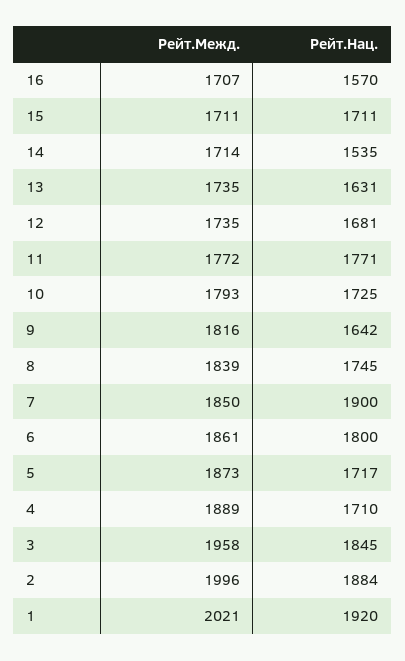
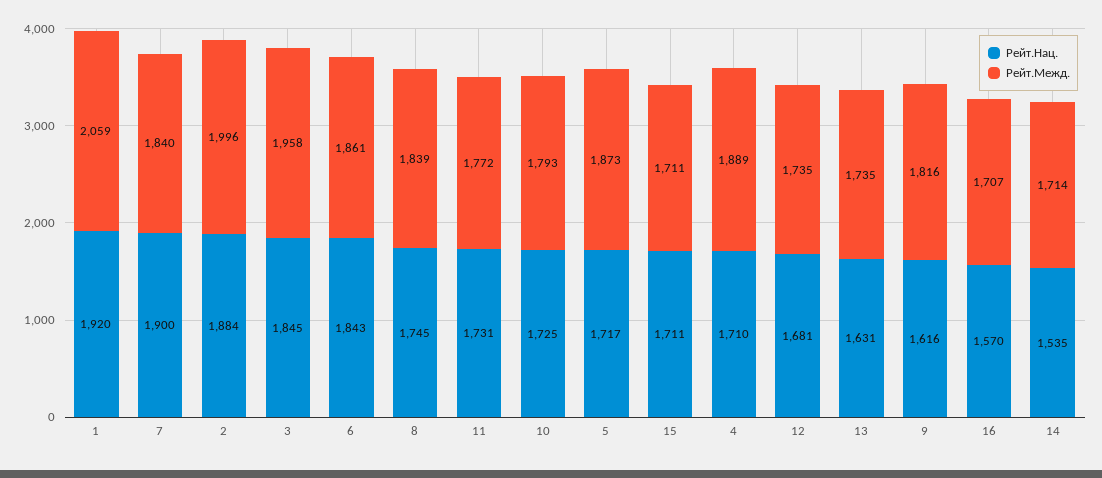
  {
    "Рейт.Межд.": {
      "16": 1707,
      "15": 1711,
      "14": 1714,
      "13": 1735,
      "12": 1735,
      "11": 1772,
      "10": 1793,
      "9": 1816,
      "8": 1839,
-     "7": 1850,
+     "7": 1840,
      "6": 1861,
      "5": 1873,
      "4": 1889,
      "3": 1958,
      "2": 1996,
-     "1": 2021
+     "1": 2059
    },
    "Рейт.Нац.": {
      "16": 1570,
      "15": 1711,
      "14": 1535,
      "13": 1631,
      "12": 1681,
-     "11": 1771,
+     "11": 1731,
      "10": 1725,
-     "9": 1642,
+     "9": 1616,
      "8": 1745,
      "7": 1900,
-     "6": 1800,
+     "6": 1843,
      "5": 1717,
      "4": 1710,
      "3": 1845,
      "2": 1884,
      "1": 1920
    }
  }

